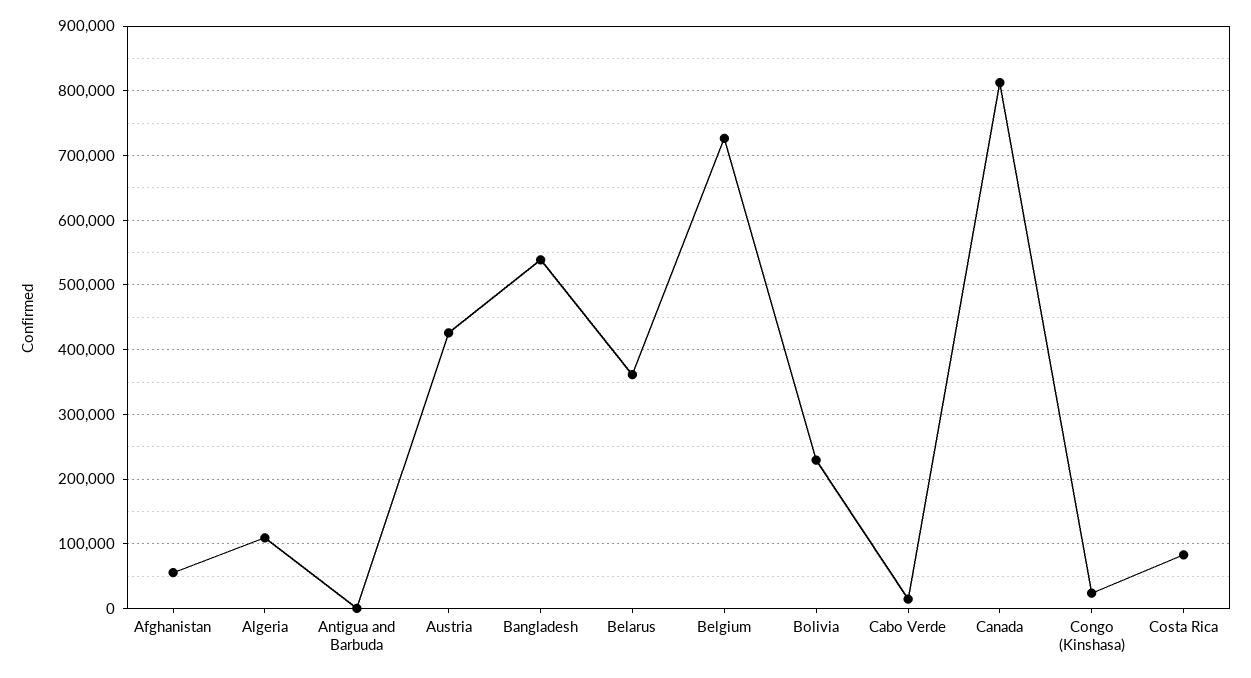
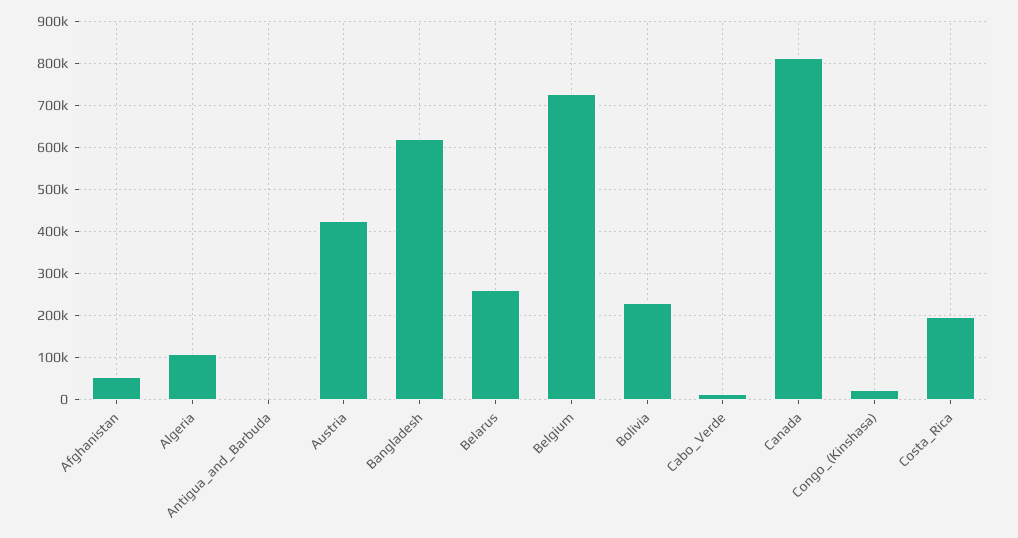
  {
    "Afghanistan": 60000,
    "Algeria": 110000,
    "Antigua and Barbuda": 0,
    "Austria": 430000,
-   "Bangladesh": 540000,
+   "Bangladesh": 620000,
-   "Belarus": 360000,
+   "Belarus": 260000,
    "Belgium": 730000,
    "Bolivia": 230000,
    "Cabo Verde": 10000,
    "Canada": 810000,
    "Congo (Kinshasa)": 20000,
-   "Costa Rica": 80000
+   "Costa Rica": 200000
  }

